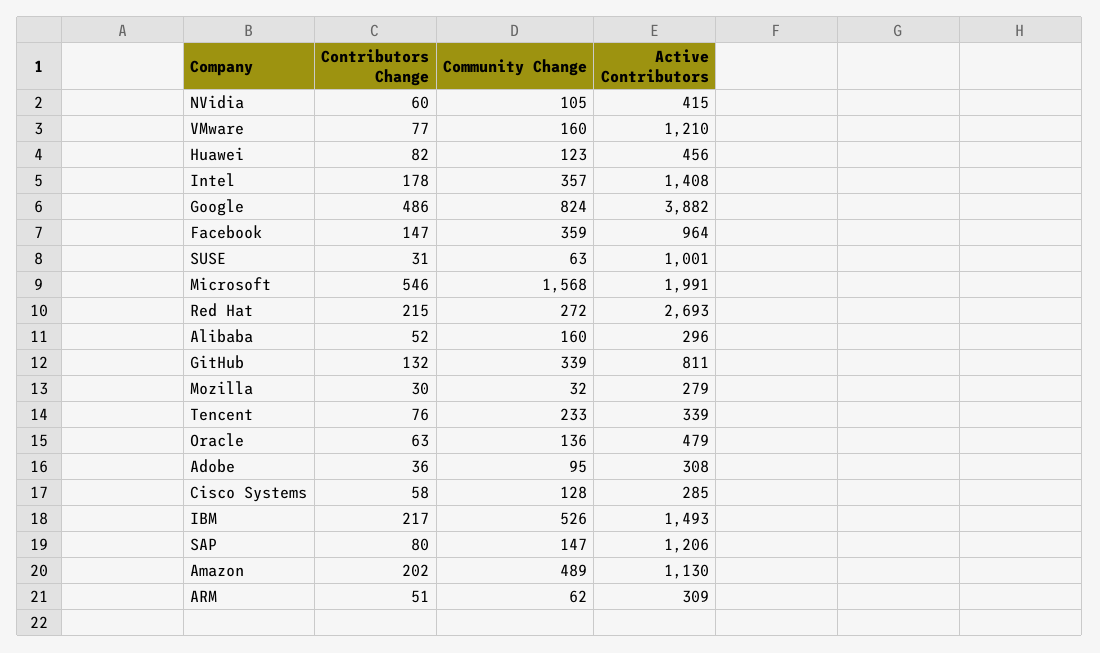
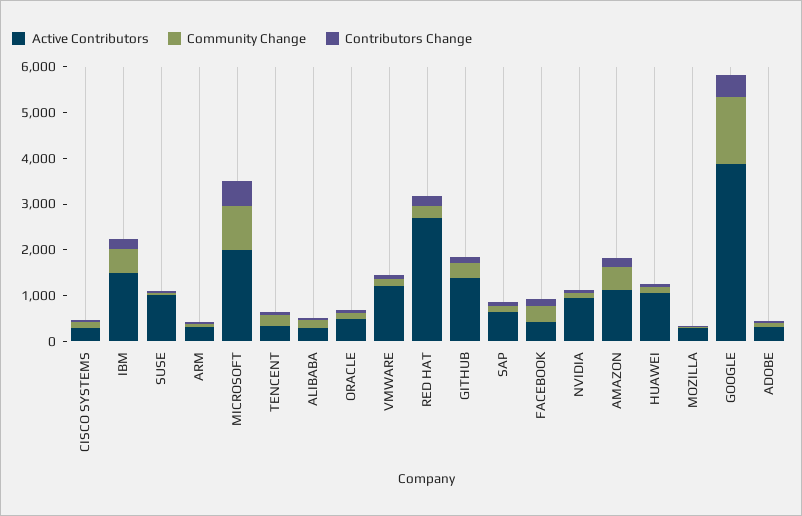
  {
    "Contributors Change": {
      "NVidia": 60,
      "VMware": 77,
      "Huawei": 82,
-     "Intel": 178,
      "Google": 486,
      "Facebook": 147,
      "SUSE": 31,
      "Microsoft": 546,
      "Red Hat": 215,
      "Alibaba": 52,
      "GitHub": 132,
      "Mozilla": 30,
      "Tencent": 76,
      "Oracle": 63,
      "Adobe": 36,
      "Cisco Systems": 58,
      "IBM": 217,
      "SAP": 80,
      "Amazon": 202,
      "ARM": 51
    },
    "Community Change": {
      "NVidia": 105,
      "VMware": 160,
      "Huawei": 123,
-     "Intel": 357,
-     "Google": 824,
+     "Google": 1400,
      "Facebook": 359,
      "SUSE": 63,
-     "Microsoft": 1568,
+     "Microsoft": 1000,
      "Red Hat": 272,
      "Alibaba": 160,
      "GitHub": 339,
      "Mozilla": 32,
      "Tencent": 233,
      "Oracle": 136,
      "Adobe": 95,
      "Cisco Systems": 128,
      "IBM": 526,
      "SAP": 147,
      "Amazon": 489,
      "ARM": 62
    },
    "Active Contributors": {
-     "NVidia": 415,
+     "NVidia": 1000,
      "VMware": 1210,
-     "Huawei": 456,
+     "Huawei": 1000,
-     "Intel": 1408,
      "Google": 3882,
-     "Facebook": 964,
+     "Facebook": 400,
      "SUSE": 1001,
      "Microsoft": 1991,
      "Red Hat": 2693,
      "Alibaba": 296,
-     "GitHub": 811,
+     "GitHub": 1400,
      "Mozilla": 279,
      "Tencent": 339,
      "Oracle": 479,
      "Adobe": 308,
      "Cisco Systems": 285,
      "IBM": 1493,
-     "SAP": 1206,
+     "SAP": 600,
      "Amazon": 1130,
      "ARM": 309
    }
  }

